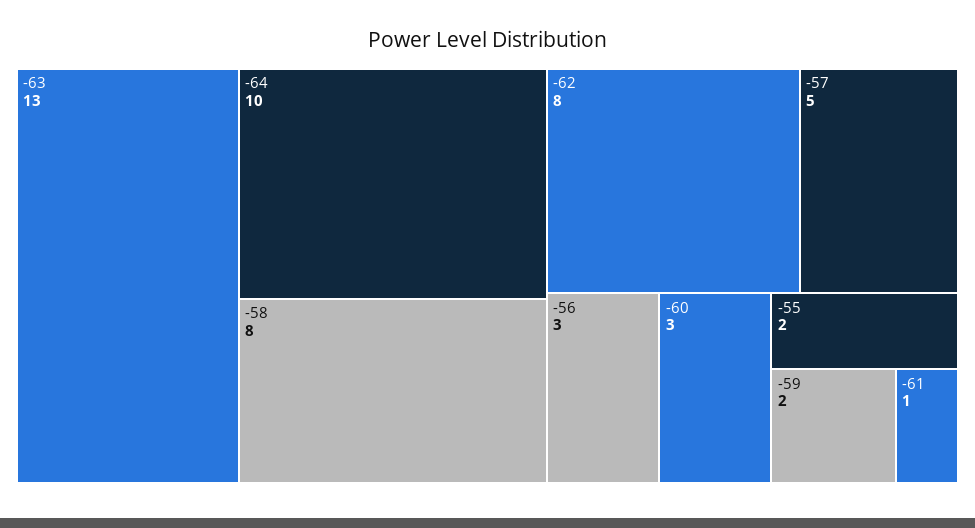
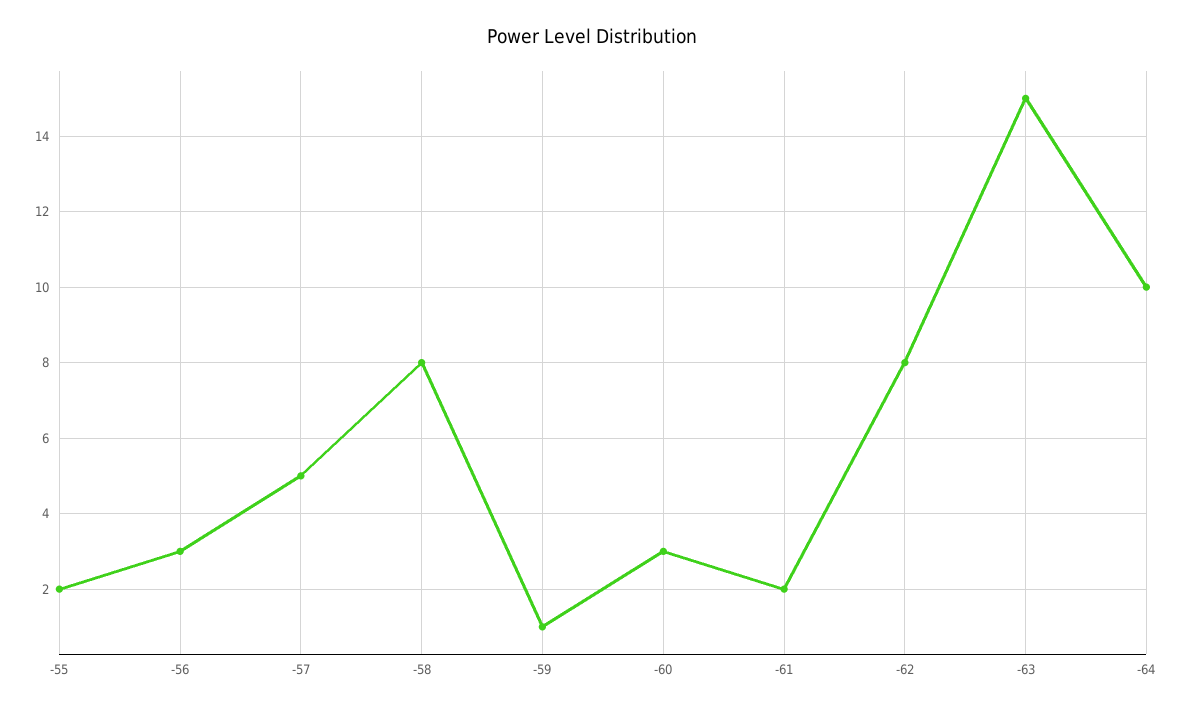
  {
-   "-63": 13,
+   "-63": 15,
    "-64": 10,
    "-58": 8,
    "-62": 8,
    "-57": 5,
    "-56": 3,
    "-60": 3,
    "-55": 2,
-   "-59": 2,
+   "-59": 1,
-   "-61": 1
+   "-61": 2
  }

